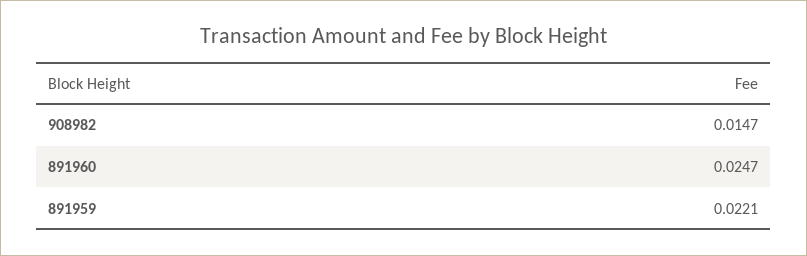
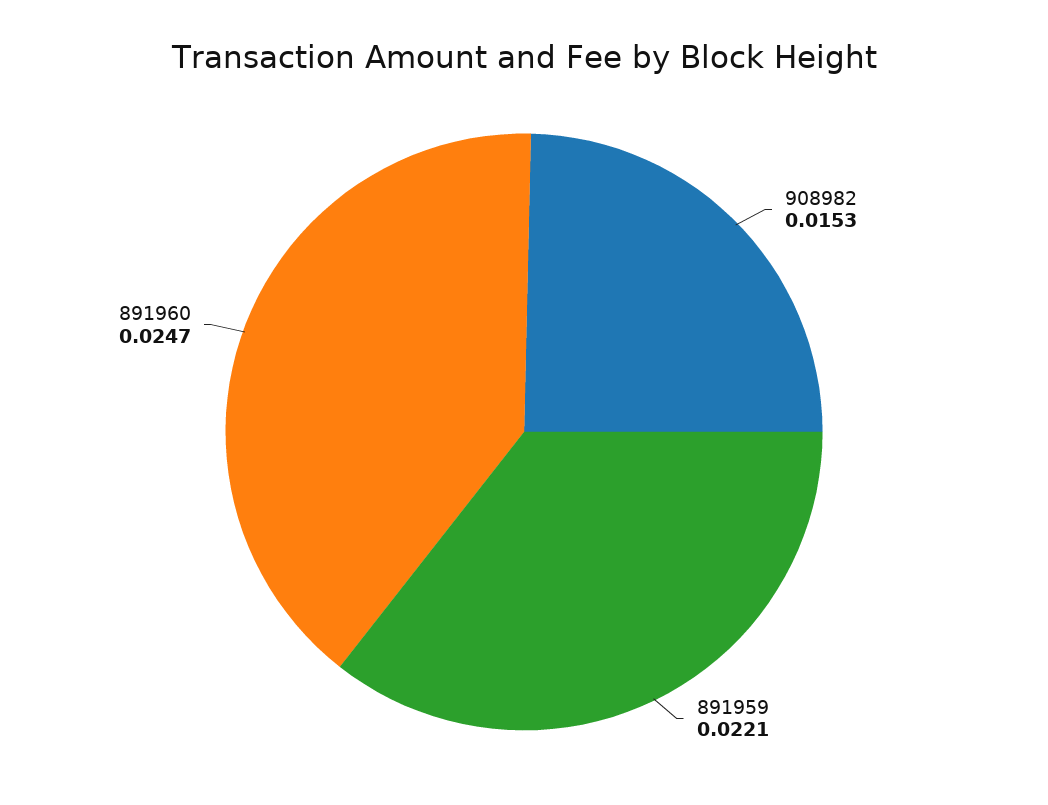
  {
-   "908982": 0.0147,
+   "908982": 0.0153,
    "891960": 0.0247,
    "891959": 0.0221
  }

